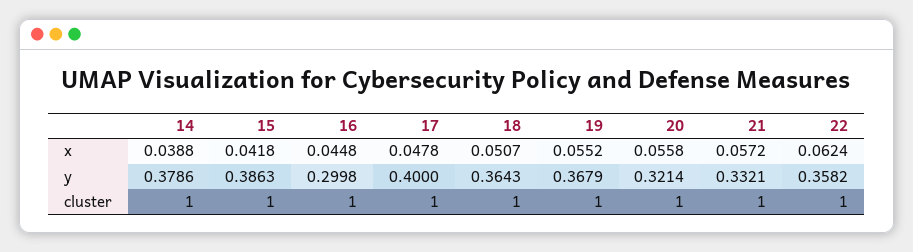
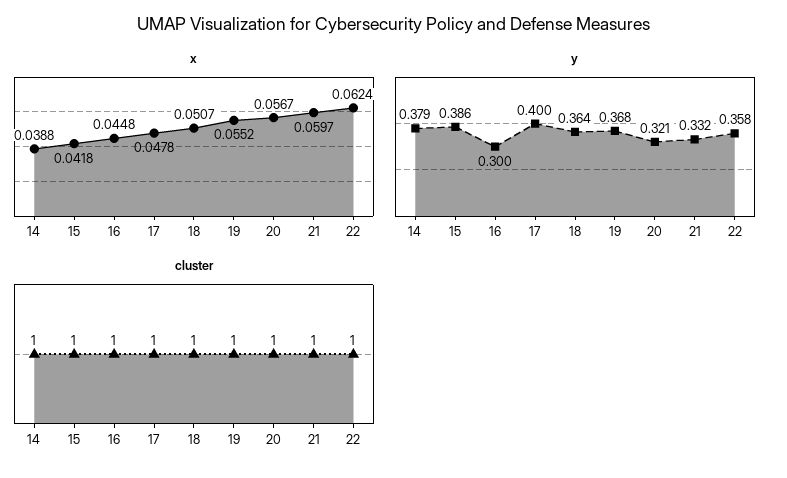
  {
    "x": {
      "14": 0.0388,
      "15": 0.0418,
      "16": 0.0448,
      "17": 0.0478,
      "18": 0.0507,
      "19": 0.0552,
-     "20": 0.0558,
+     "20": 0.0567,
-     "21": 0.0572,
+     "21": 0.0597,
      "22": 0.0624
    },
    "y": {
      "14": 0.3786,
      "15": 0.3863,
      "16": 0.2998,
      "17": 0.4,
      "18": 0.3643,
      "19": 0.3679,
      "20": 0.3214,
      "21": 0.3321,
      "22": 0.3582
    },
    "cluster": {
      "14": 1,
      "15": 1,
      "16": 1,
      "17": 1,
      "18": 1,
      "19": 1,
      "20": 1,
      "21": 1,
      "22": 1
    }
  }

